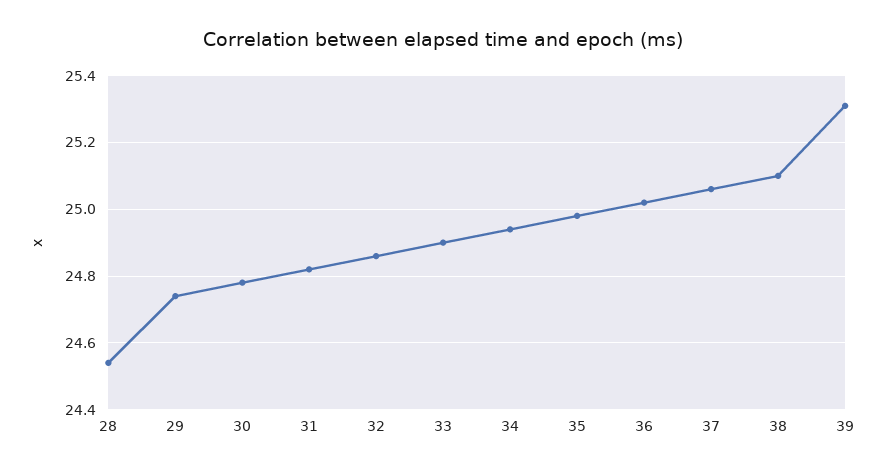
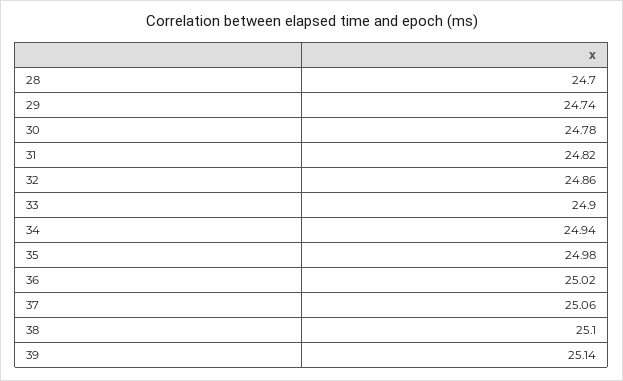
  {
-   "28": 24.55,
+   "28": 24.7,
    "29": 24.74,
    "30": 24.78,
    "31": 24.82,
    "32": 24.86,
    "33": 24.9,
    "34": 24.94,
    "35": 24.98,
    "36": 25.02,
    "37": 25.06,
    "38": 25.1,
-   "39": 25.3
+   "39": 25.14
  }

